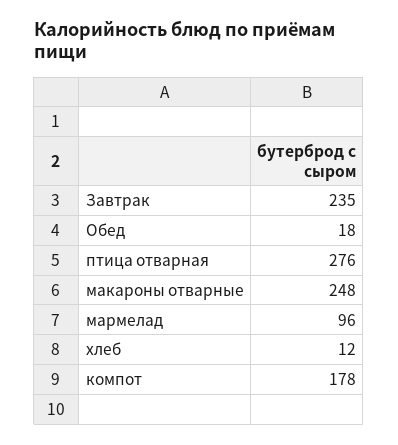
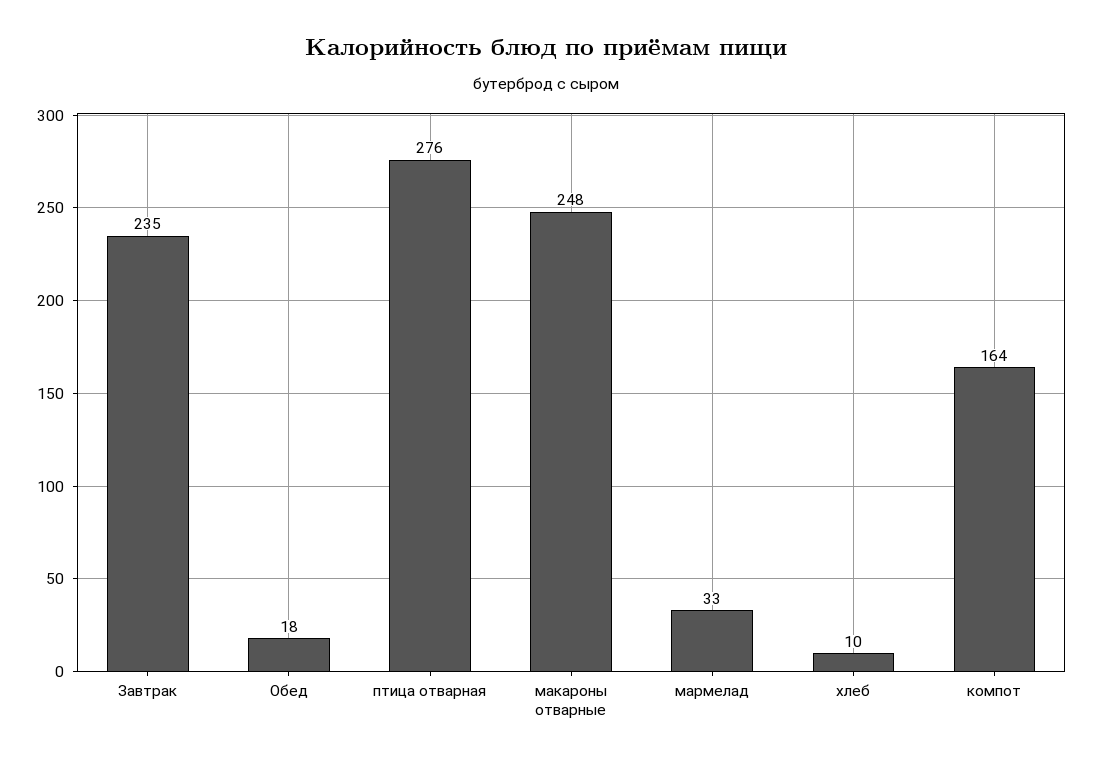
  {
    "Завтрак": 235,
    "Обед": 18,
    "птица отварная": 276,
    "макароны отварные": 248,
-   "мармелад": 96,
+   "мармелад": 33,
-   "хлеб": 12,
+   "хлеб": 10,
-   "компот": 178
+   "компот": 164
  }

